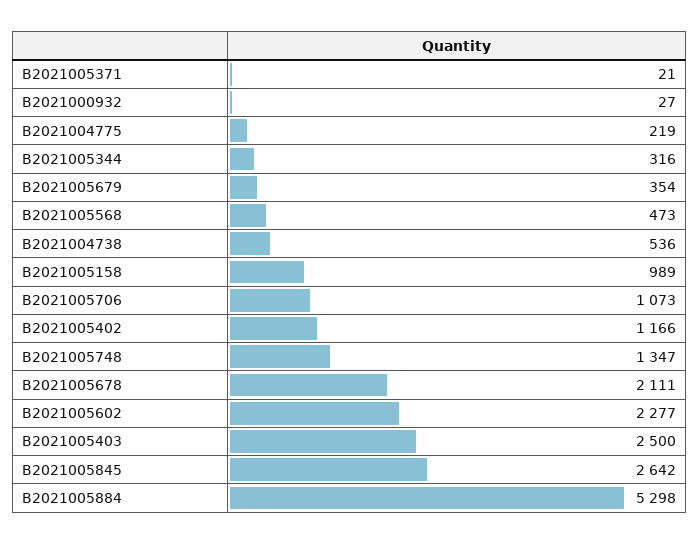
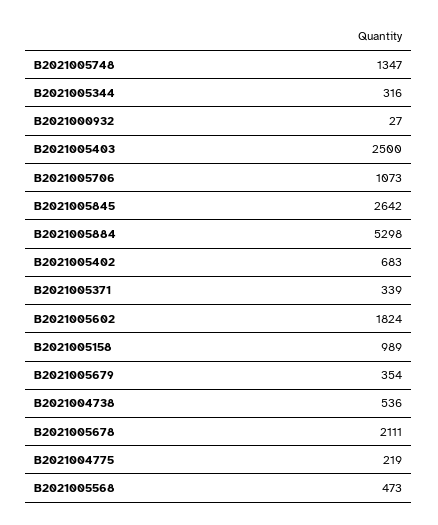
  {
-   "B2021005371": 21,
+   "B2021005371": 339,
    "B2021000932": 27,
    "B2021004775": 219,
    "B2021005344": 316,
    "B2021005679": 354,
    "B2021005568": 473,
    "B2021004738": 536,
    "B2021005158": 989,
    "B2021005706": 1073,
-   "B2021005402": 1166,
+   "B2021005402": 683,
    "B2021005748": 1347,
    "B2021005678": 2111,
-   "B2021005602": 2277,
+   "B2021005602": 1824,
    "B2021005403": 2500,
    "B2021005845": 2642,
    "B2021005884": 5298
  }

